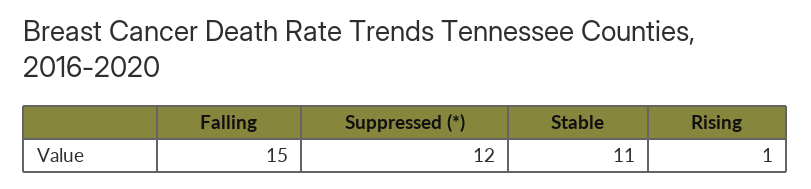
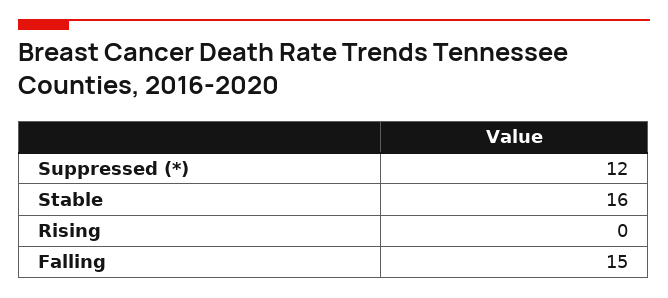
  {
    "Falling": 15,
    "Suppressed (*)": 12,
-   "Stable": 11,
+   "Stable": 16,
-   "Rising": 1
+   "Rising": 0
  }

